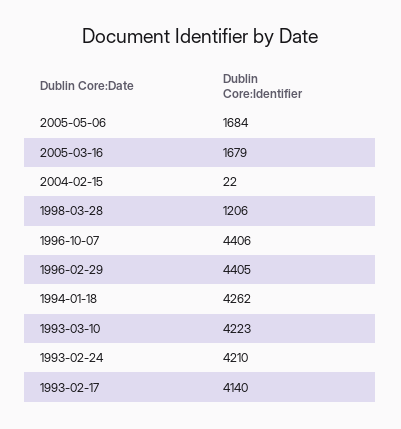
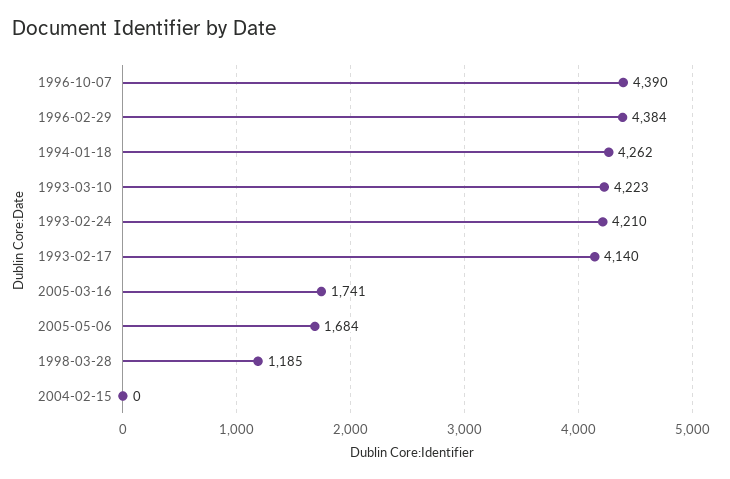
  {
    "2005-05-06": 1684,
-   "2005-03-16": 1679,
+   "2005-03-16": 1741,
-   "2004-02-15": 22,
+   "2004-02-15": 0,
-   "1998-03-28": 1206,
+   "1998-03-28": 1185,
-   "1996-10-07": 4406,
+   "1996-10-07": 4390,
-   "1996-02-29": 4405,
+   "1996-02-29": 4384,
    "1994-01-18": 4262,
    "1993-03-10": 4223,
    "1993-02-24": 4210,
    "1993-02-17": 4140
  }

